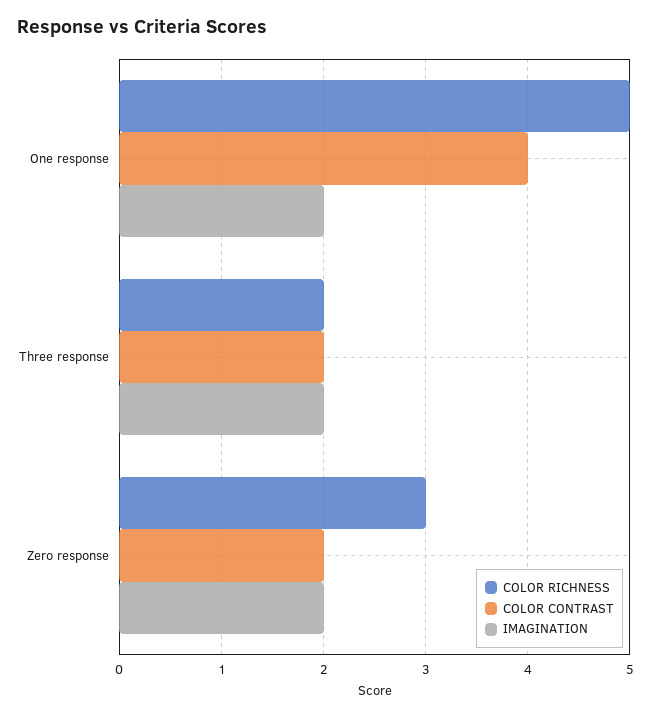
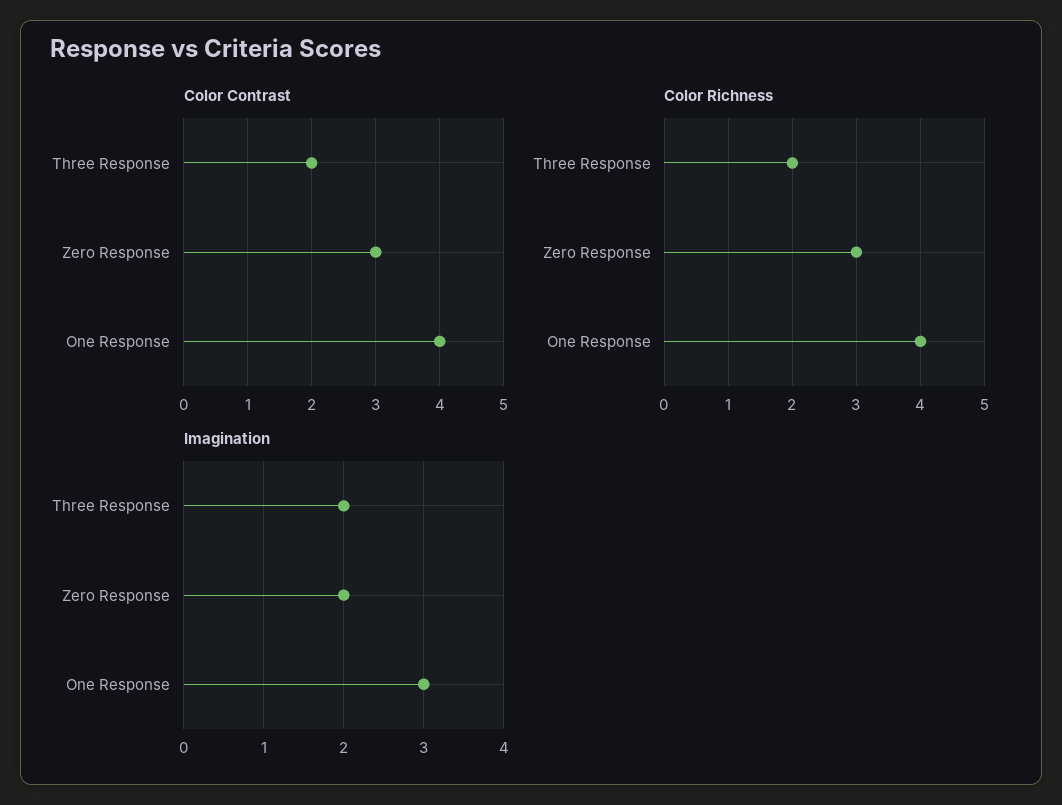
  {
    "COLOR RICHNESS": {
-     "One response": 5,
+     "One response": 4,
      "Three response": 2,
      "Zero response": 3
    },
    "COLOR CONTRAST": {
      "One response": 4,
      "Three response": 2,
-     "Zero response": 2
+     "Zero response": 3
    },
    "IMAGINATION": {
-     "One response": 2,
+     "One response": 3,
      "Three response": 2,
      "Zero response": 2
    }
  }

